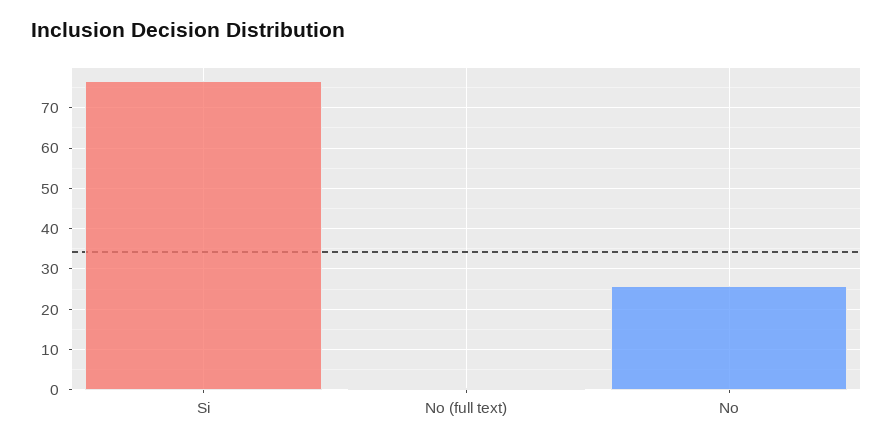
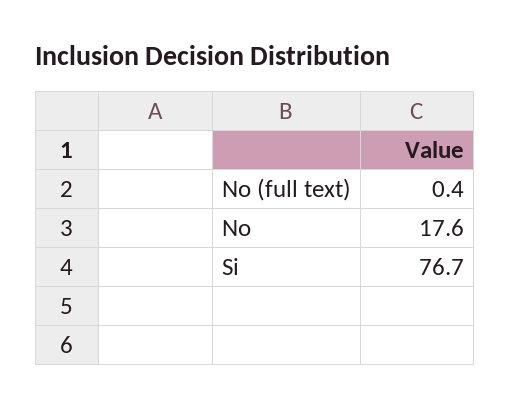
  {
    "Si": 76.7,
    "No (full text)": 0.4,
-   "No": 26
+   "No": 17.6
  }

